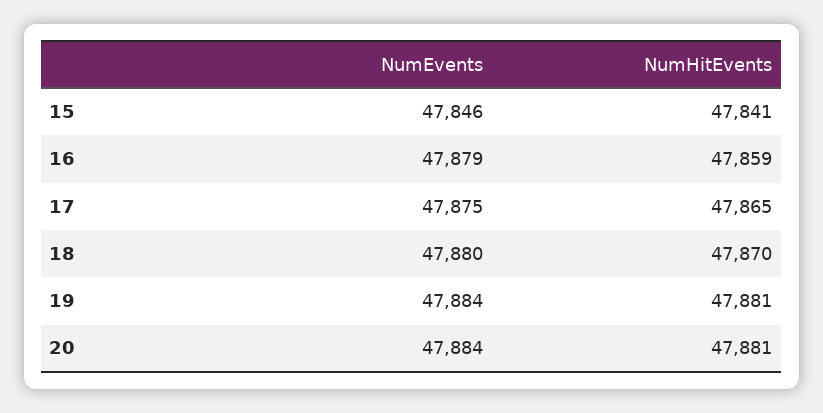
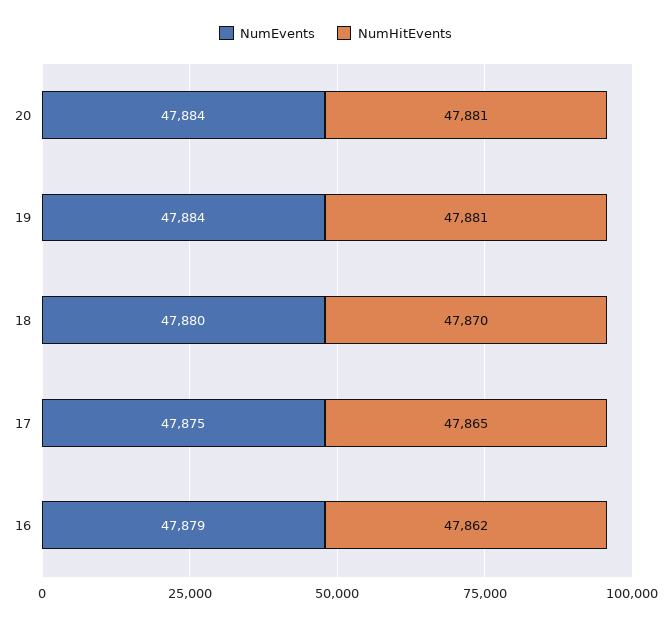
  {
    "NumEvents": {
-     "15": 47846,
      "16": 47879,
      "17": 47875,
      "18": 47880,
      "19": 47884,
      "20": 47884
    },
    "NumHitEvents": {
-     "15": 47841,
-     "16": 47859,
+     "16": 47862,
      "17": 47865,
      "18": 47870,
      "19": 47881,
      "20": 47881
    }
  }

